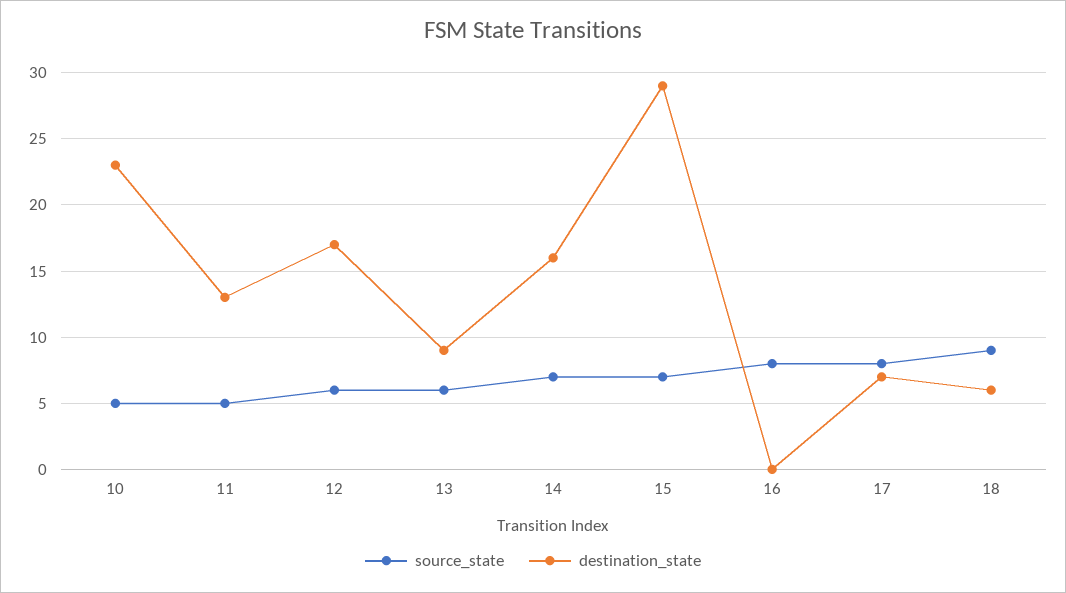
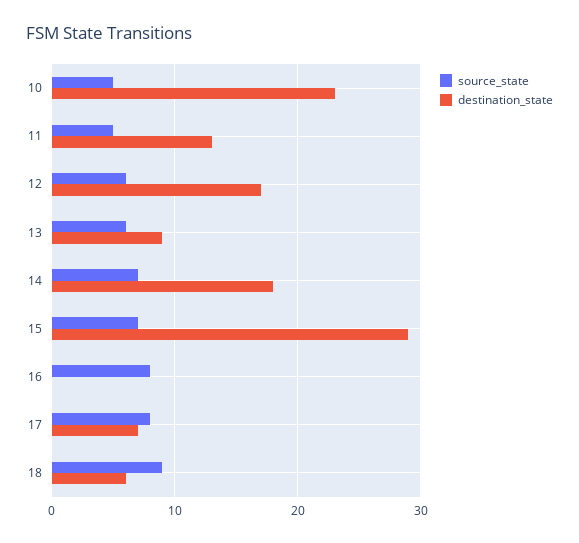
  {
    "source_state": {
      "10": 5,
      "11": 5,
      "12": 6,
      "13": 6,
      "14": 7,
      "15": 7,
      "16": 8,
      "17": 8,
      "18": 9
    },
    "destination_state": {
      "10": 23,
      "11": 13,
      "12": 17,
      "13": 9,
-     "14": 16,
+     "14": 18,
      "15": 29,
      "16": 0,
      "17": 7,
      "18": 6
    }
  }

